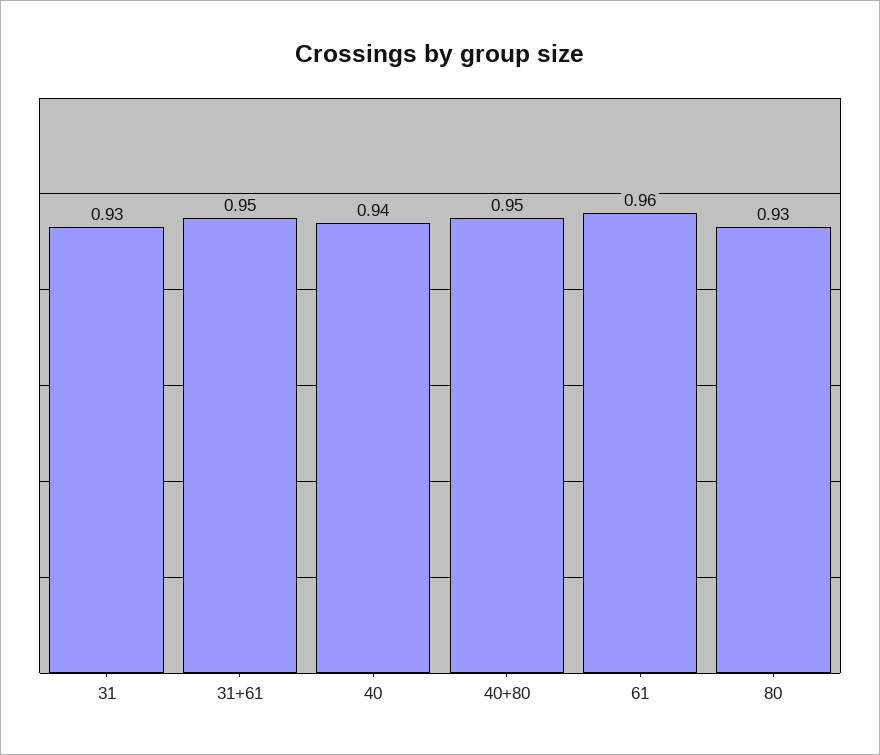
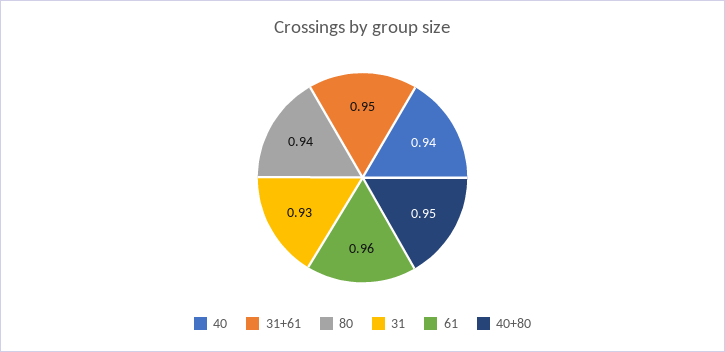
  {
    "31": 0.93,
    "31+61": 0.95,
    "40": 0.94,
    "40+80": 0.95,
    "61": 0.96,
-   "80": 0.93
+   "80": 0.94
  }

